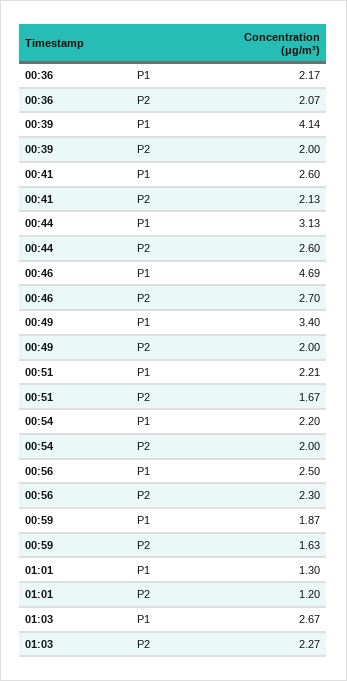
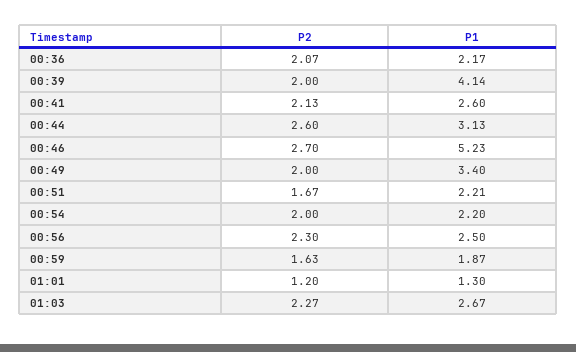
  {
    "00:36": {
      "P1": 2.17,
      "P2": 2.07
    },
    "00:39": {
      "P1": 4.14,
      "P2": 2
    },
    "00:41": {
      "P1": 2.6,
      "P2": 2.13
    },
    "00:44": {
      "P1": 3.13,
      "P2": 2.6
    },
    "00:46": {
-     "P1": 4.69,
+     "P1": 5.23,
      "P2": 2.7
    },
    "00:49": {
      "P1": 3.4,
      "P2": 2
    },
    "00:51": {
      "P1": 2.21,
      "P2": 1.67
    },
    "00:54": {
      "P1": 2.2,
      "P2": 2
    },
    "00:56": {
      "P1": 2.5,
      "P2": 2.3
    },
    "00:59": {
      "P1": 1.87,
      "P2": 1.63
    },
    "01:01": {
      "P1": 1.3,
      "P2": 1.2
    },
    "01:03": {
      "P1": 2.67,
      "P2": 2.27
    }
  }

